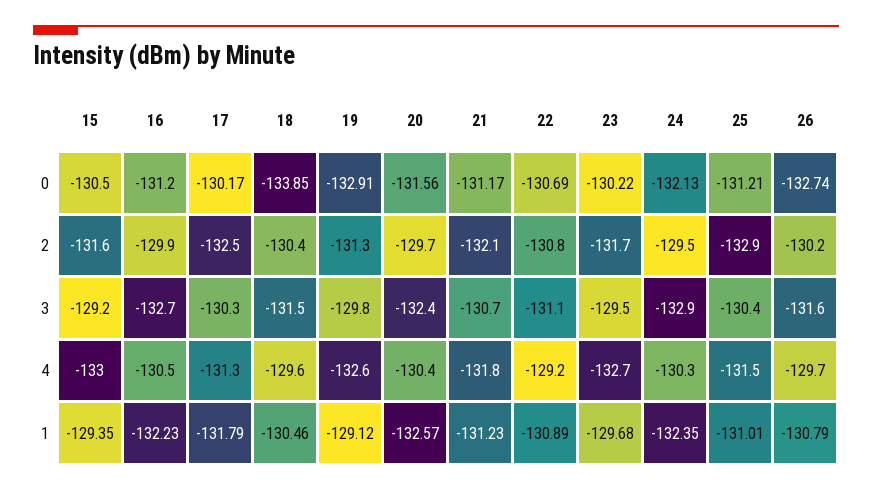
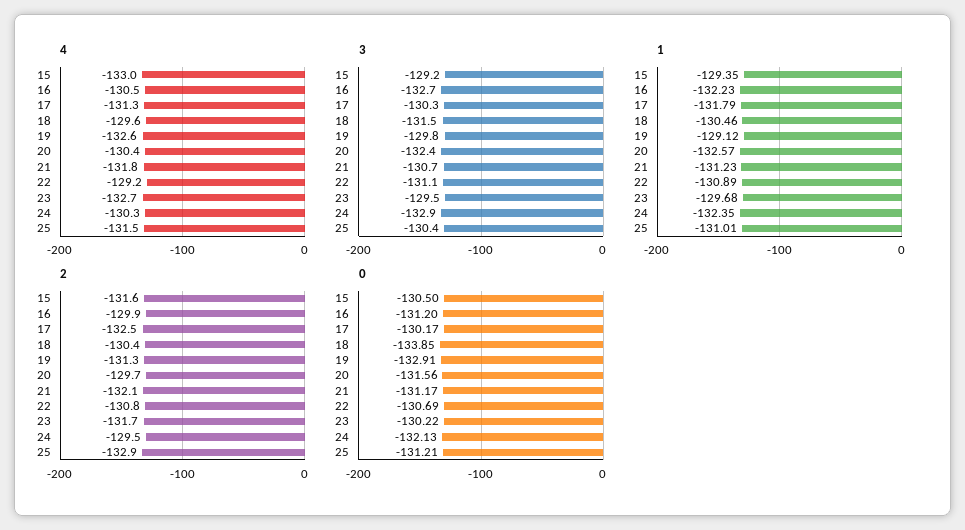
  {
    "0": {
      "15": -130.5,
      "16": -131.2,
      "17": -130.17,
      "18": -133.85,
      "19": -132.91,
      "20": -131.56,
      "21": -131.17,
      "22": -130.69,
      "23": -130.22,
      "24": -132.13,
-     "25": -131.21,
+     "25": -131.21
-     "26": -132.74
    },
    "2": {
      "15": -131.6,
      "16": -129.9,
      "17": -132.5,
      "18": -130.4,
      "19": -131.3,
      "20": -129.7,
      "21": -132.1,
      "22": -130.8,
      "23": -131.7,
      "24": -129.5,
-     "25": -132.9,
+     "25": -132.9
-     "26": -130.2
    },
    "3": {
      "15": -129.2,
      "16": -132.7,
      "17": -130.3,
      "18": -131.5,
      "19": -129.8,
      "20": -132.4,
      "21": -130.7,
      "22": -131.1,
      "23": -129.5,
      "24": -132.9,
-     "25": -130.4,
+     "25": -130.4
-     "26": -131.6
    },
    "4": {
      "15": -133,
      "16": -130.5,
      "17": -131.3,
      "18": -129.6,
      "19": -132.6,
      "20": -130.4,
      "21": -131.8,
      "22": -129.2,
      "23": -132.7,
      "24": -130.3,
-     "25": -131.5,
+     "25": -131.5
-     "26": -129.7
    },
    "1": {
      "15": -129.35,
      "16": -132.23,
      "17": -131.79,
      "18": -130.46,
      "19": -129.12,
      "20": -132.57,
      "21": -131.23,
      "22": -130.89,
      "23": -129.68,
      "24": -132.35,
-     "25": -131.01,
+     "25": -131.01
-     "26": -130.79
    }
  }

